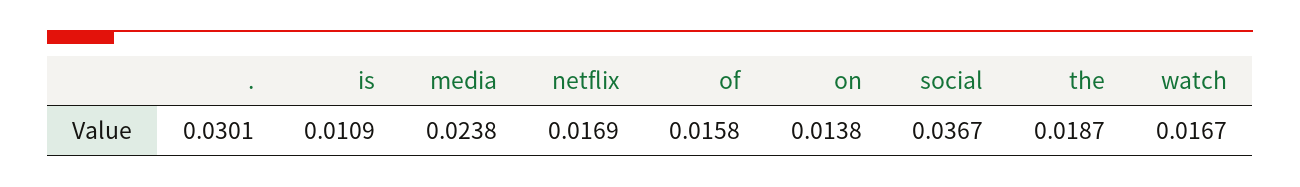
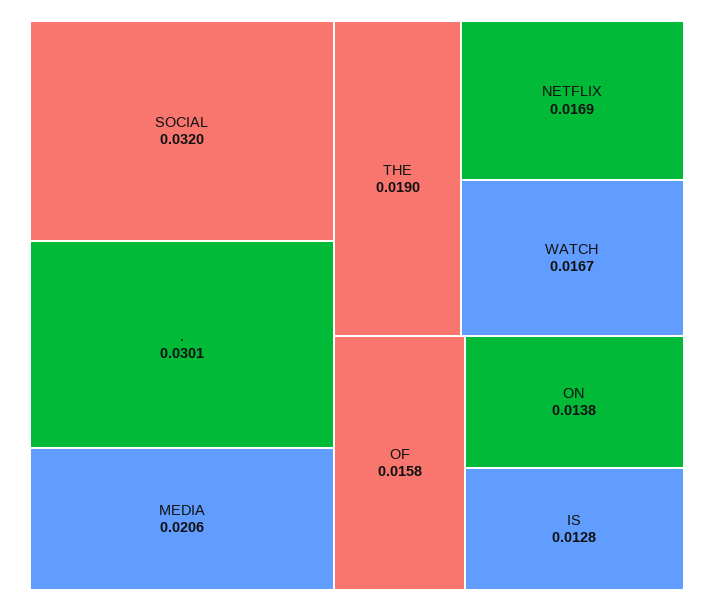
  {
    ".": 0.0301,
-   "is": 0.0109,
+   "is": 0.0128,
-   "media": 0.0238,
+   "media": 0.0206,
    "netflix": 0.0169,
    "of": 0.0158,
    "on": 0.0138,
-   "social": 0.0367,
+   "social": 0.032,
-   "the": 0.0187,
+   "the": 0.019,
    "watch": 0.0167
  }

